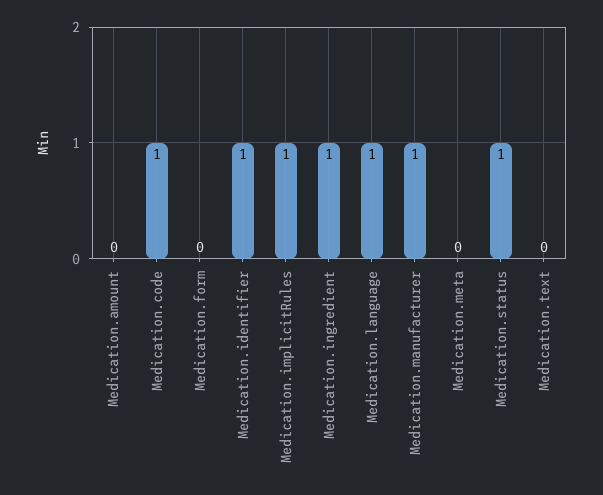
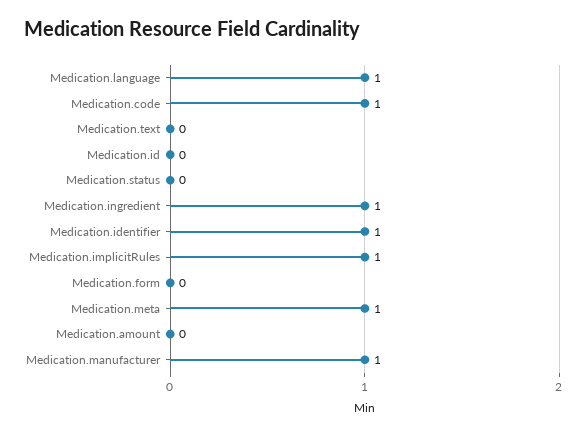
  {
    "Medication.amount": 0,
    "Medication.code": 1,
    "Medication.form": 0,
    "Medication.identifier": 1,
    "Medication.implicitRules": 1,
    "Medication.ingredient": 1,
    "Medication.language": 1,
    "Medication.manufacturer": 1,
-   "Medication.meta": 0,
+   "Medication.meta": 1,
-   "Medication.status": 1,
+   "Medication.status": 0,
-   "Medication.text": 0
+   "Medication.text": 0,
+   "Medication.id": 0
  }

